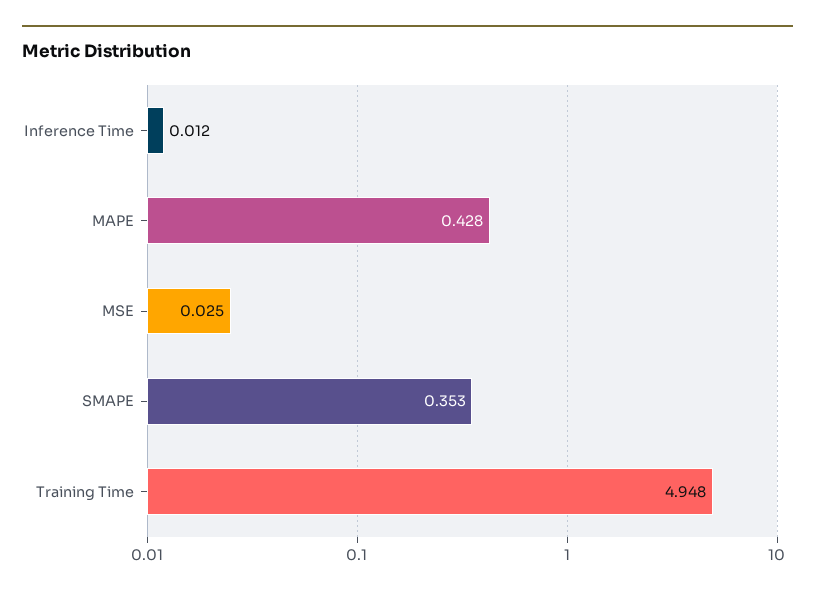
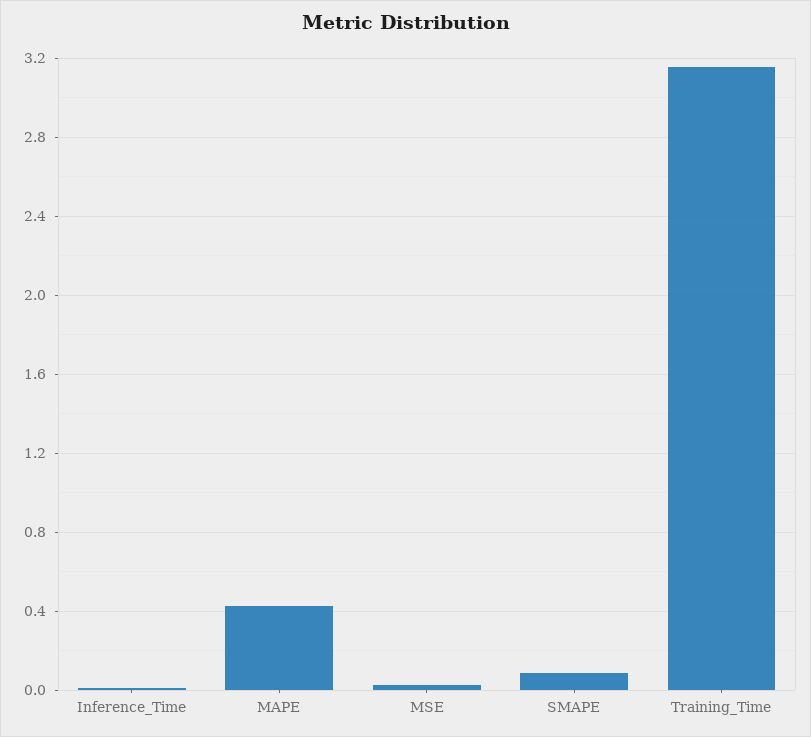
  {
    "Inference Time": 0.012,
    "MAPE": 0.428,
    "MSE": 0.025,
-   "SMAPE": 0.353,
+   "SMAPE": 0.1,
-   "Training Time": 4.948
+   "Training Time": 3.15
  }

